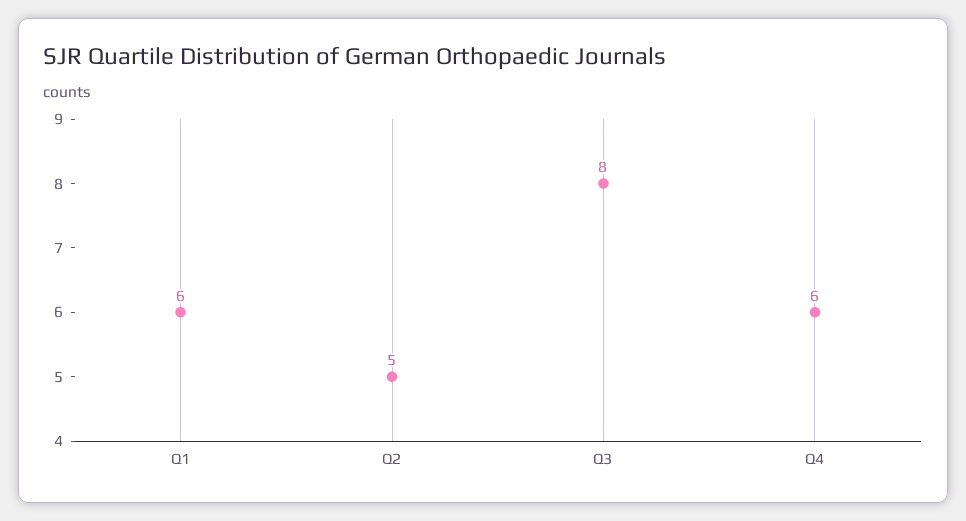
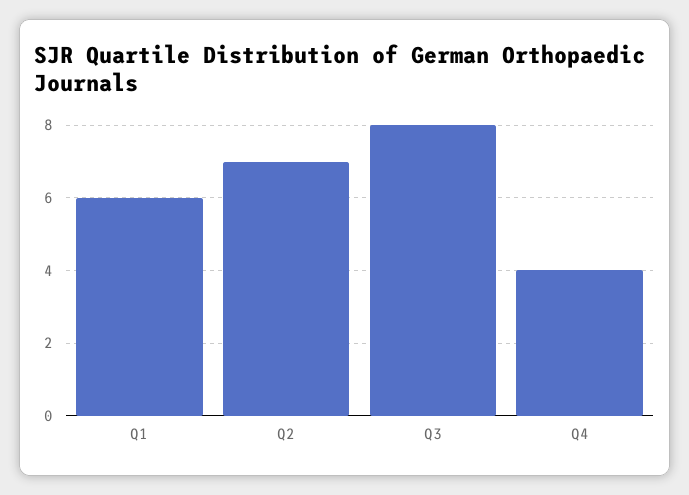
  {
    "Q1": 6,
-   "Q2": 5,
+   "Q2": 7,
    "Q3": 8,
-   "Q4": 6
+   "Q4": 4
  }

